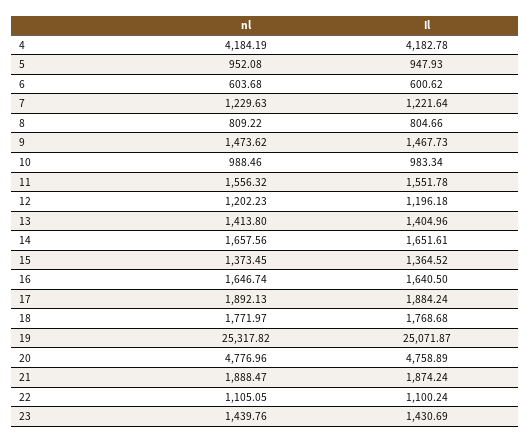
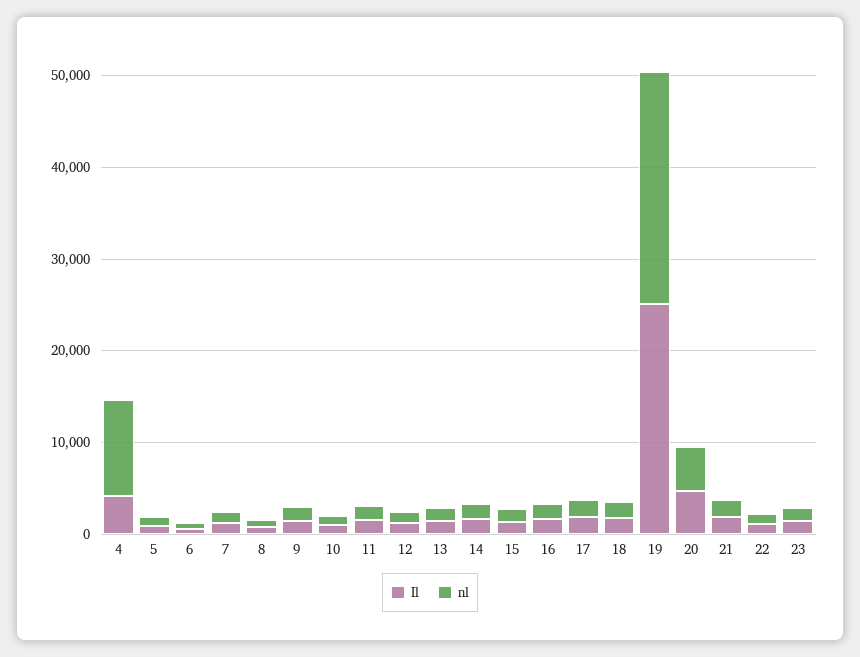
  {
    "nl": {
-     "4": 4184.19,
+     "4": 10000,
      "5": 952.08,
      "6": 603.68,
      "7": 1229.63,
      "8": 809.22,
      "9": 1473.62,
      "10": 988.46,
      "11": 1556.32,
      "12": 1202.23,
      "13": 1413.8,
      "14": 1657.56,
      "15": 1373.45,
      "16": 1646.74,
      "17": 1892.13,
      "18": 1771.97,
      "19": 25317.82,
      "20": 4776.96,
      "21": 1888.47,
      "22": 1105.05,
      "23": 1439.76
    },
    "Il": {
      "4": 4182.78,
      "5": 947.93,
      "6": 600.62,
      "7": 1221.64,
      "8": 804.66,
      "9": 1467.73,
      "10": 983.34,
      "11": 1551.78,
      "12": 1196.18,
      "13": 1404.96,
      "14": 1651.61,
      "15": 1364.52,
      "16": 1640.5,
      "17": 1884.24,
      "18": 1768.68,
      "19": 25071.87,
      "20": 4758.89,
      "21": 1874.24,
      "22": 1100.24,
      "23": 1430.69
    }
  }

